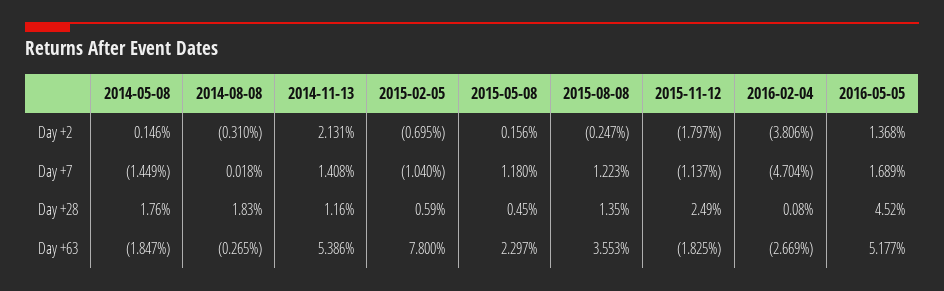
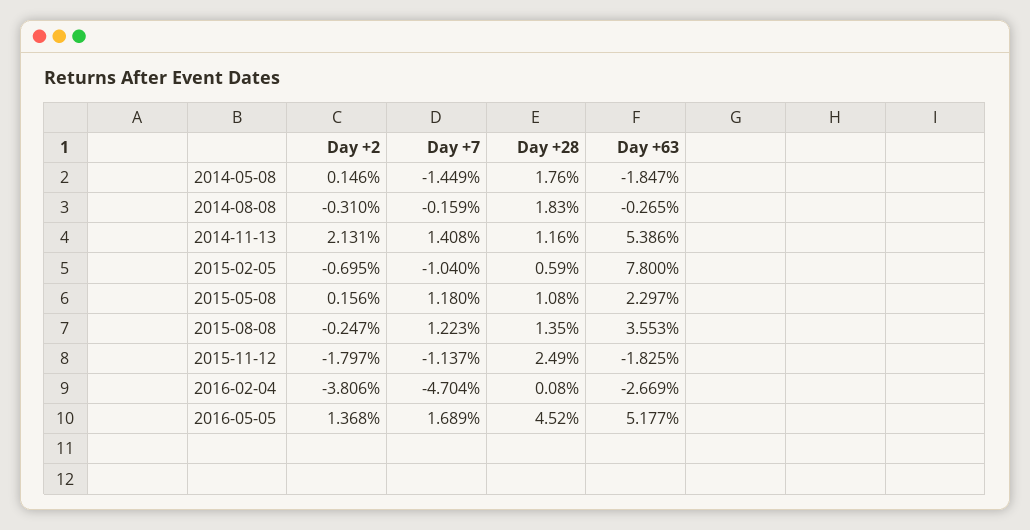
  {
    "2014-05-08": {
      "Day +2": 0.146,
      "Day +7": -1.449,
      "Day +28": 1.76,
      "Day +63": -1.847
    },
    "2014-08-08": {
      "Day +2": -0.31,
-     "Day +7": 0.018,
+     "Day +7": -0.159,
      "Day +28": 1.83,
      "Day +63": -0.265
    },
    "2014-11-13": {
      "Day +2": 2.131,
      "Day +7": 1.408,
      "Day +28": 1.16,
      "Day +63": 5.386
    },
    "2015-02-05": {
      "Day +2": -0.695,
      "Day +7": -1.04,
      "Day +28": 0.59,
      "Day +63": 7.8
    },
    "2015-05-08": {
      "Day +2": 0.156,
      "Day +7": 1.18,
-     "Day +28": 0.45,
+     "Day +28": 1.08,
      "Day +63": 2.297
    },
    "2015-08-08": {
      "Day +2": -0.247,
      "Day +7": 1.223,
      "Day +28": 1.35,
      "Day +63": 3.553
    },
    "2015-11-12": {
      "Day +2": -1.797,
      "Day +7": -1.137,
      "Day +28": 2.49,
      "Day +63": -1.825
    },
    "2016-02-04": {
      "Day +2": -3.806,
      "Day +7": -4.704,
      "Day +28": 0.08,
      "Day +63": -2.669
    },
    "2016-05-05": {
      "Day +2": 1.368,
      "Day +7": 1.689,
      "Day +28": 4.52,
      "Day +63": 5.177
    }
  }

